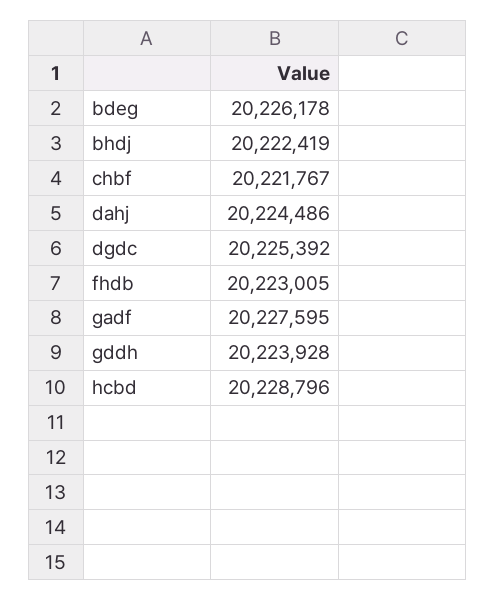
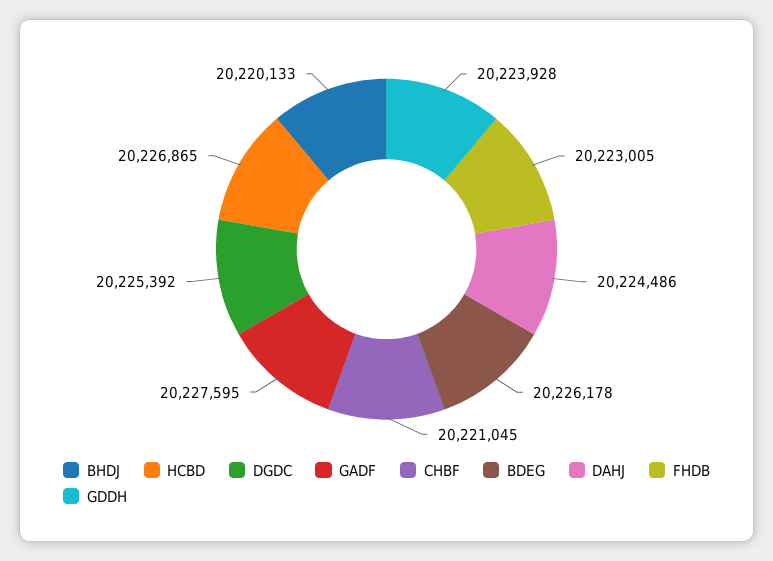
  {
    "bdeg": 20226178,
-   "bhdj": 20222419,
+   "bhdj": 20220133,
-   "chbf": 20221767,
+   "chbf": 20221045,
    "dahj": 20224486,
    "dgdc": 20225392,
    "fhdb": 20223005,
    "gadf": 20227595,
    "gddh": 20223928,
-   "hcbd": 20228796
+   "hcbd": 20226865
  }

